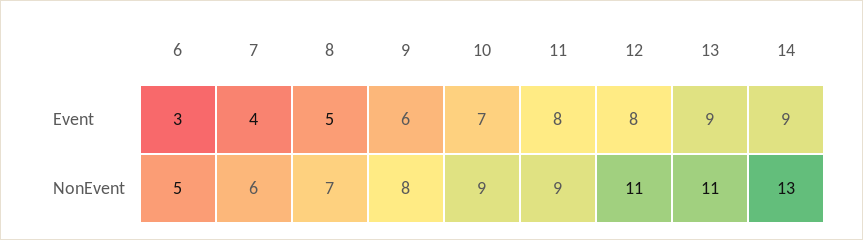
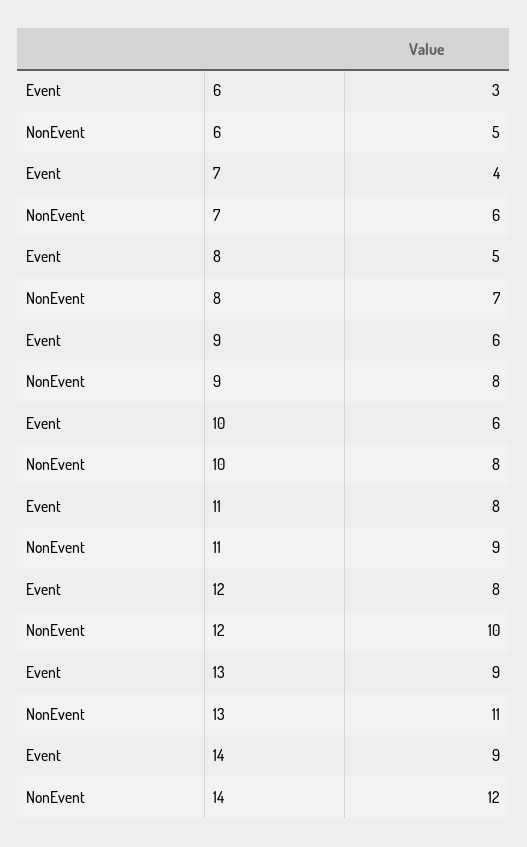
  {
    "6": {
      "Event": 3,
      "NonEvent": 5
    },
    "7": {
      "Event": 4,
      "NonEvent": 6
    },
    "8": {
      "Event": 5,
      "NonEvent": 7
    },
    "9": {
      "Event": 6,
      "NonEvent": 8
    },
    "10": {
-     "Event": 7,
+     "Event": 6,
-     "NonEvent": 9
+     "NonEvent": 8
    },
    "11": {
      "Event": 8,
      "NonEvent": 9
    },
    "12": {
      "Event": 8,
-     "NonEvent": 11
+     "NonEvent": 10
    },
    "13": {
      "Event": 9,
      "NonEvent": 11
    },
    "14": {
      "Event": 9,
-     "NonEvent": 13
+     "NonEvent": 12
    }
  }

